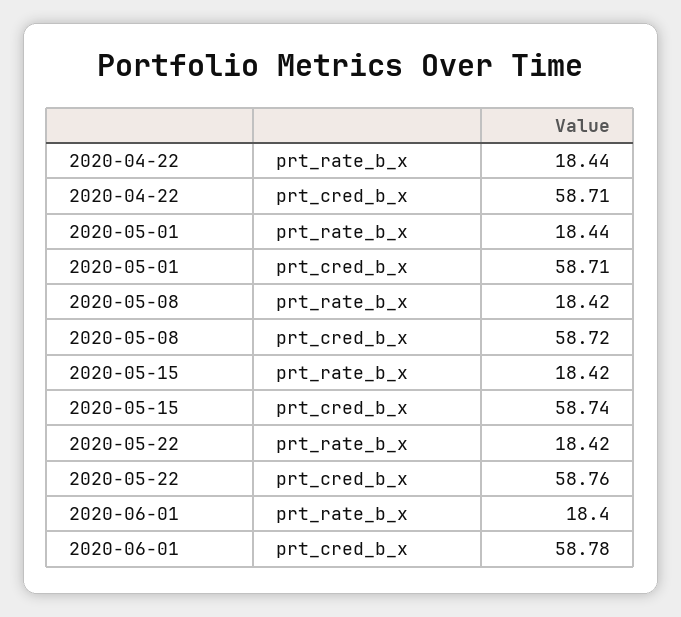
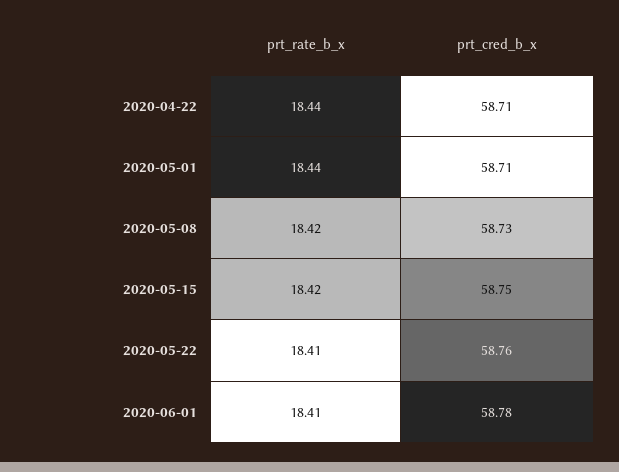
  {
    "2020-04-22": {
      "prt_rate_b_x": 18.44,
      "prt_cred_b_x": 58.71
    },
    "2020-05-01": {
      "prt_rate_b_x": 18.44,
      "prt_cred_b_x": 58.71
    },
    "2020-05-08": {
      "prt_rate_b_x": 18.42,
-     "prt_cred_b_x": 58.72
+     "prt_cred_b_x": 58.73
    },
    "2020-05-15": {
      "prt_rate_b_x": 18.42,
-     "prt_cred_b_x": 58.74
+     "prt_cred_b_x": 58.75
    },
    "2020-05-22": {
-     "prt_rate_b_x": 18.42,
+     "prt_rate_b_x": 18.41,
      "prt_cred_b_x": 58.76
    },
    "2020-06-01": {
-     "prt_rate_b_x": 18.4,
+     "prt_rate_b_x": 18.41,
      "prt_cred_b_x": 58.78
    }
  }

